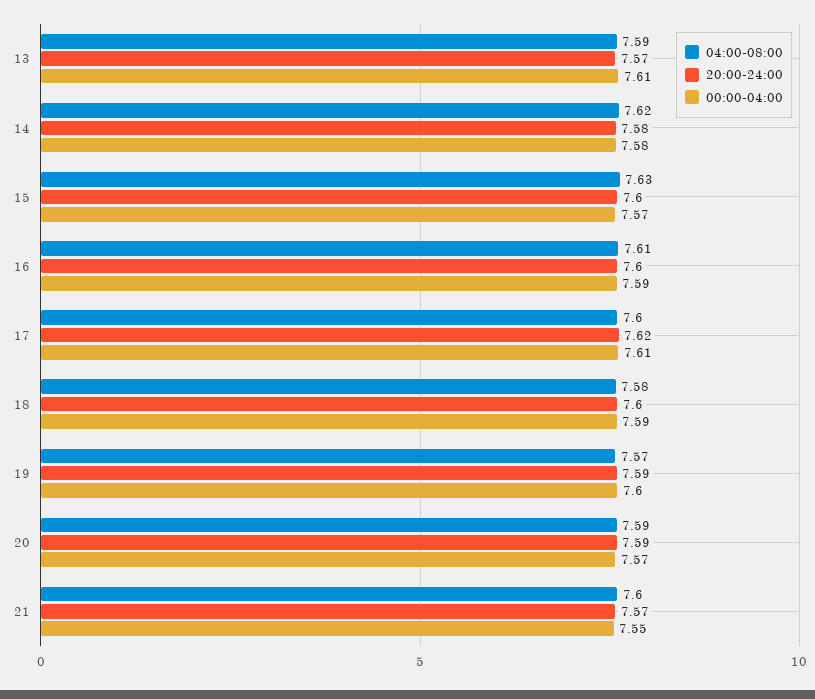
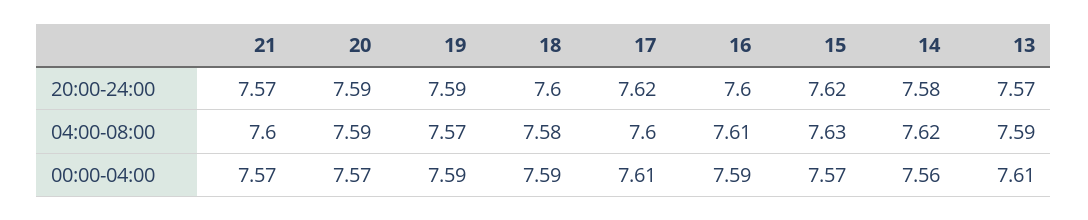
  {
    "04:00-08:00": {
      "13": 7.59,
      "14": 7.62,
      "15": 7.63,
      "16": 7.61,
      "17": 7.6,
      "18": 7.58,
      "19": 7.57,
      "20": 7.59,
      "21": 7.6
    },
    "20:00-24:00": {
      "13": 7.57,
      "14": 7.58,
-     "15": 7.6,
+     "15": 7.62,
      "16": 7.6,
      "17": 7.62,
      "18": 7.6,
      "19": 7.59,
      "20": 7.59,
      "21": 7.57
    },
    "00:00-04:00": {
      "13": 7.61,
-     "14": 7.58,
+     "14": 7.56,
      "15": 7.57,
      "16": 7.59,
      "17": 7.61,
      "18": 7.59,
-     "19": 7.6,
+     "19": 7.59,
      "20": 7.57,
-     "21": 7.55
+     "21": 7.57
    }
  }

